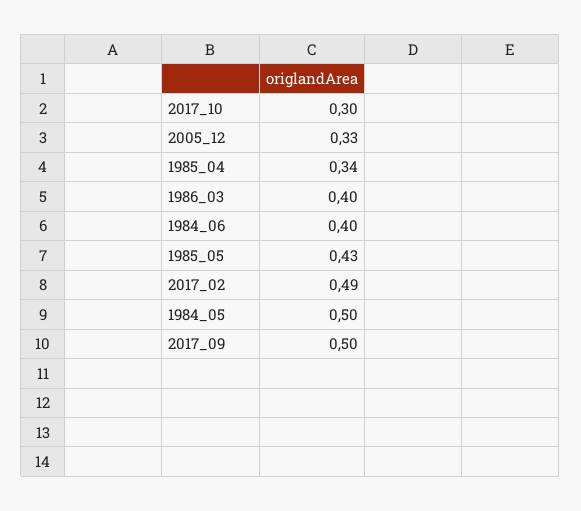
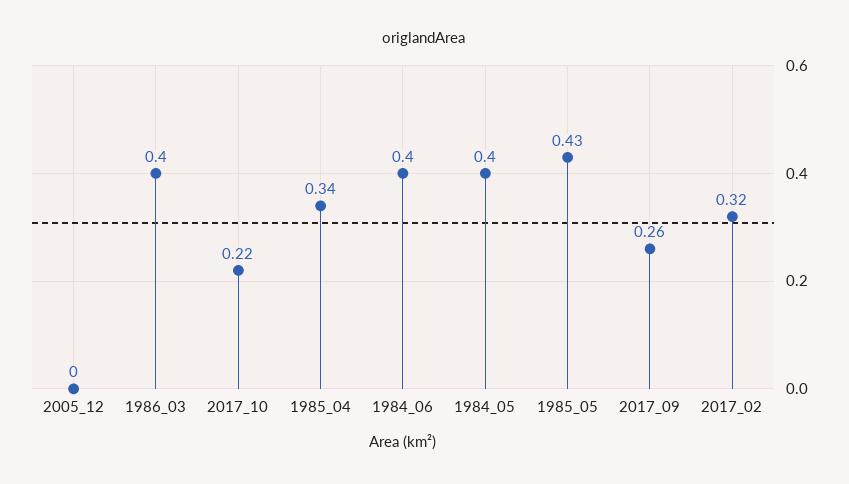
  {
-   "2017_10": 0.3,
+   "2017_10": 0.22,
-   "2005_12": 0.33,
+   "2005_12": 0,
    "1985_04": 0.34,
    "1986_03": 0.4,
    "1984_06": 0.4,
    "1985_05": 0.43,
-   "2017_02": 0.49,
+   "2017_02": 0.32,
-   "1984_05": 0.5,
+   "1984_05": 0.4,
-   "2017_09": 0.5
+   "2017_09": 0.26
  }

